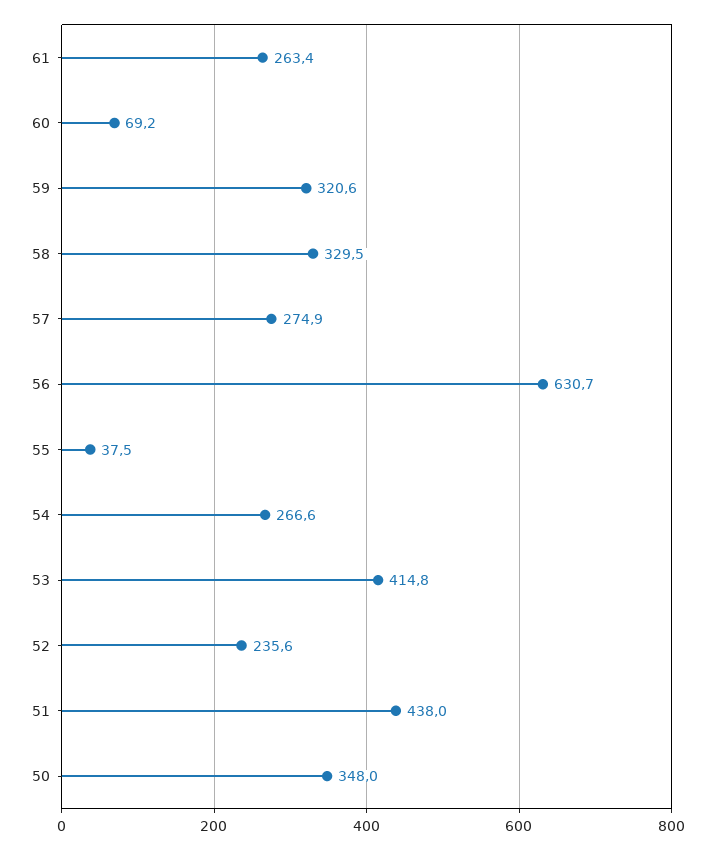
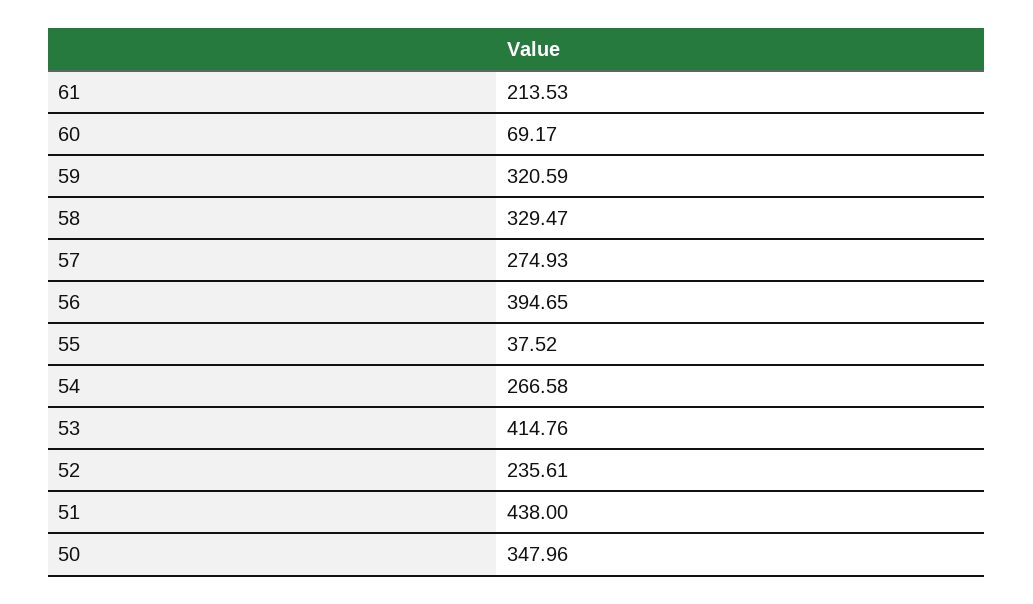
  {
-   "61": 263.4,
+   "61": 213.53,
    "60": 69.17,
    "59": 320.59,
    "58": 329.47,
    "57": 274.93,
-   "56": 630.7,
+   "56": 394.65,
    "55": 37.52,
    "54": 266.58,
    "53": 414.76,
    "52": 235.61,
    "51": 438,
    "50": 347.96
  }

